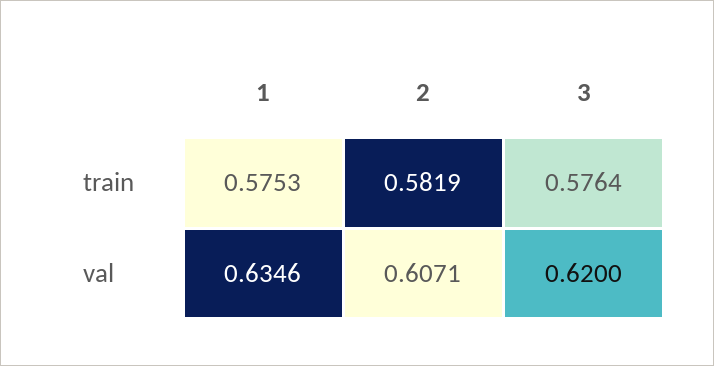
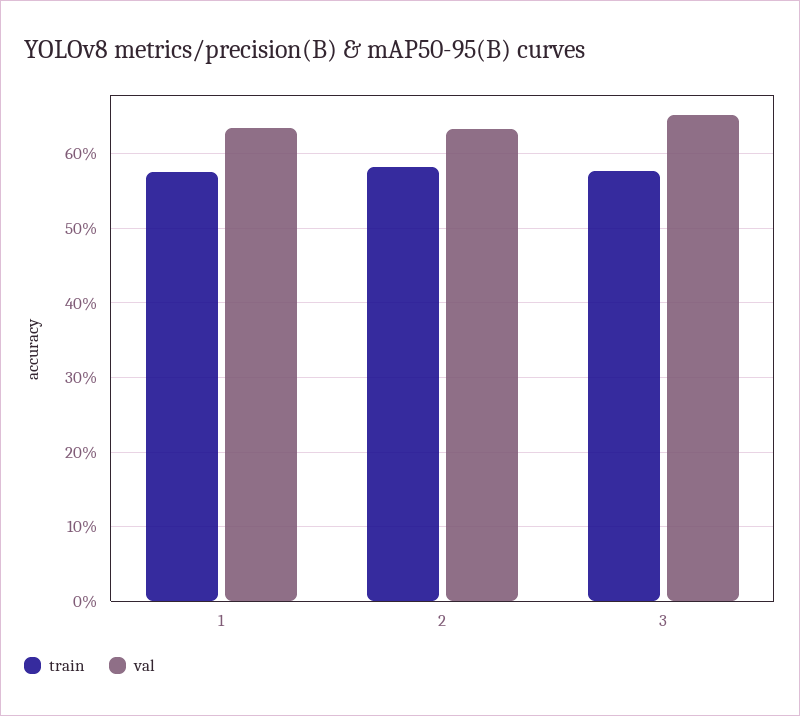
  {
    "train": {
      "1": 0.5753,
      "2": 0.5819,
      "3": 0.5764
    },
    "val": {
      "1": 0.6346,
-     "2": 0.6071,
+     "2": 0.63,
-     "3": 0.62
+     "3": 0.65
    }
  }

